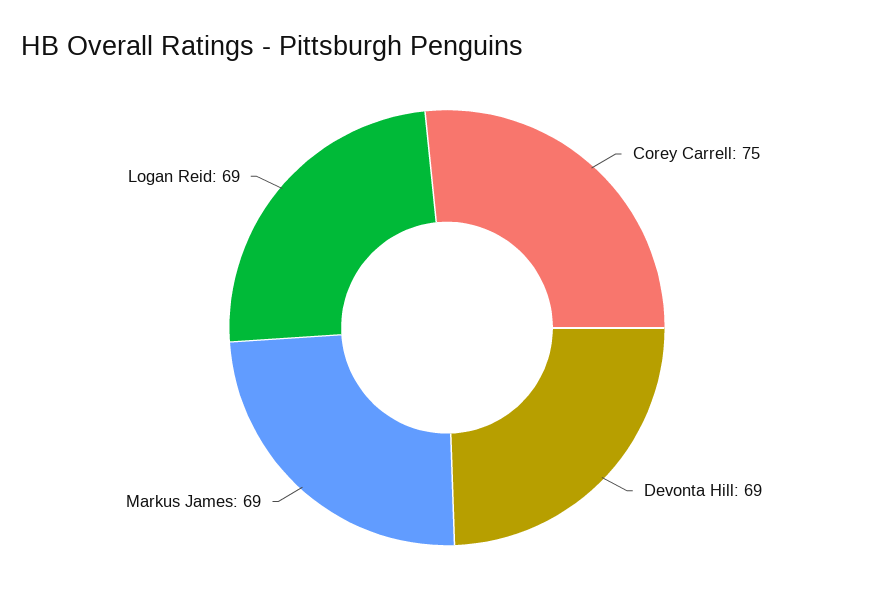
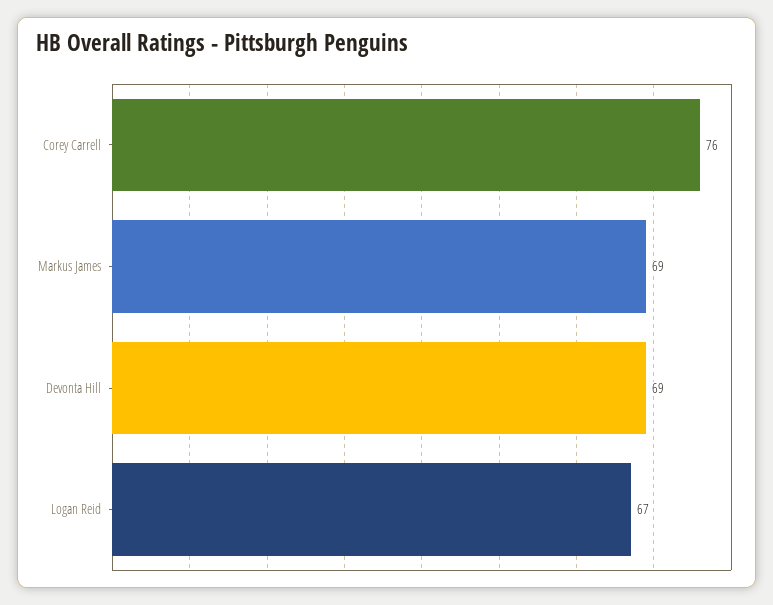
  {
-   "Corey Carrell": 75,
+   "Corey Carrell": 76,
    "Devonta Hill": 69,
    "Markus James": 69,
-   "Logan Reid": 69
+   "Logan Reid": 67
  }

